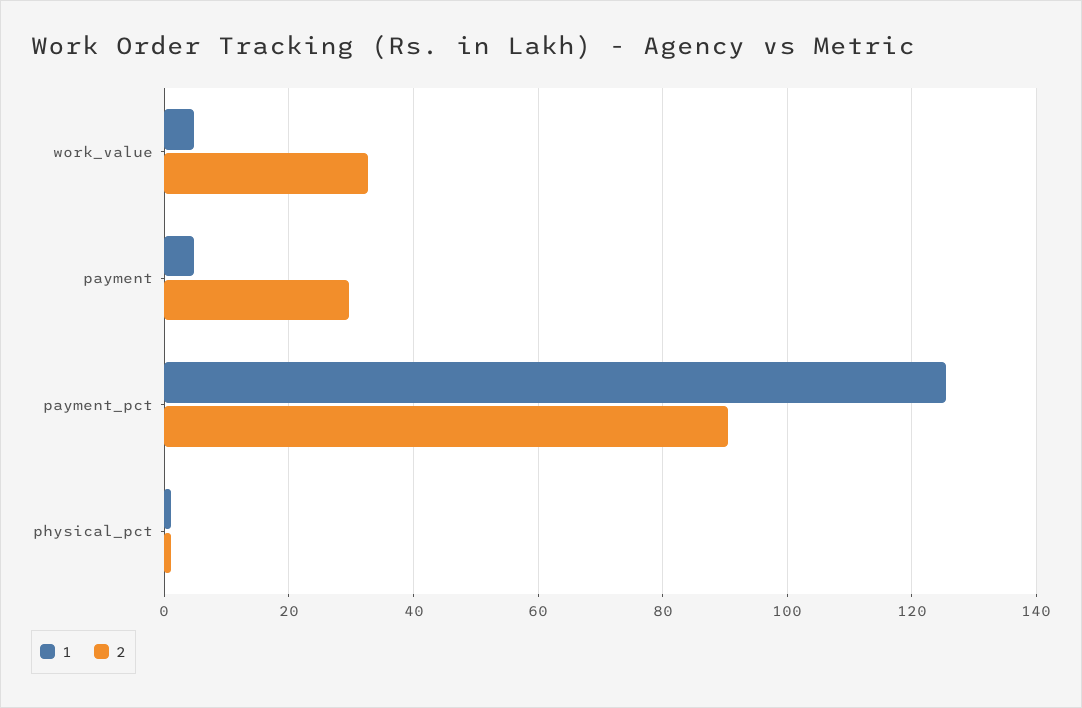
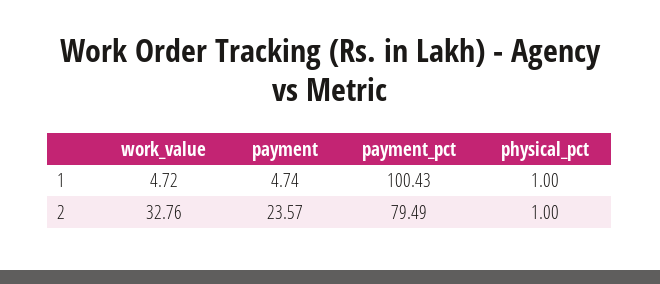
  {
    "1": {
      "work_value": 4.72,
      "payment": 4.74,
-     "payment_pct": 126,
+     "payment_pct": 100.43,
      "physical_pct": 1
    },
    "2": {
      "work_value": 32.76,
-     "payment": 30,
+     "payment": 23.57,
-     "payment_pct": 90,
+     "payment_pct": 79.49,
      "physical_pct": 1
    }
  }

